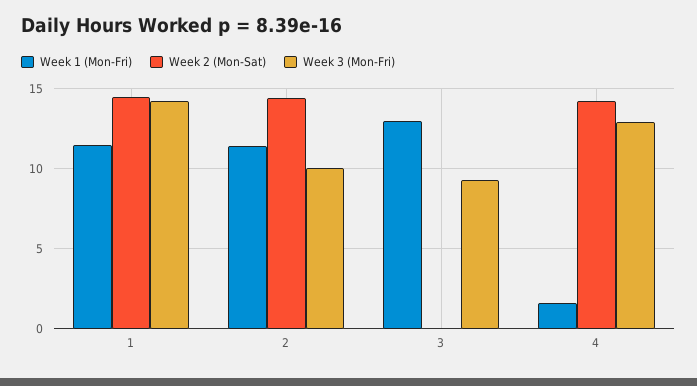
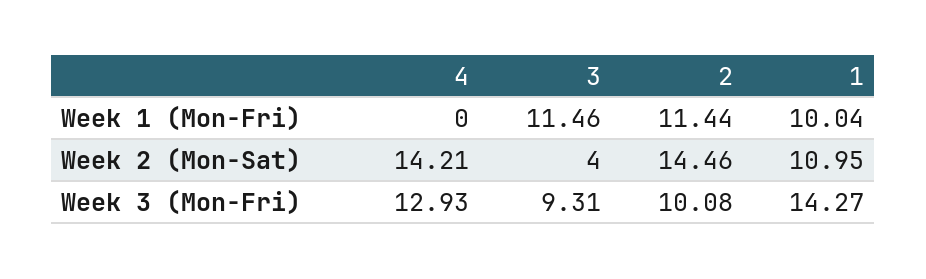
  {
    "Week 1 (Mon-Fri)": {
-     "1": 11.5,
+     "1": 10.04,
      "2": 11.44,
-     "3": 13,
+     "3": 11.46,
-     "4": 1.5
+     "4": 0
    },
    "Week 2 (Mon-Sat)": {
-     "1": 14.5,
+     "1": 10.95,
      "2": 14.46,
-     "3": 0,
+     "3": 4,
      "4": 14.21
    },
    "Week 3 (Mon-Fri)": {
      "1": 14.27,
      "2": 10.08,
      "3": 9.31,
      "4": 12.93
    }
  }

